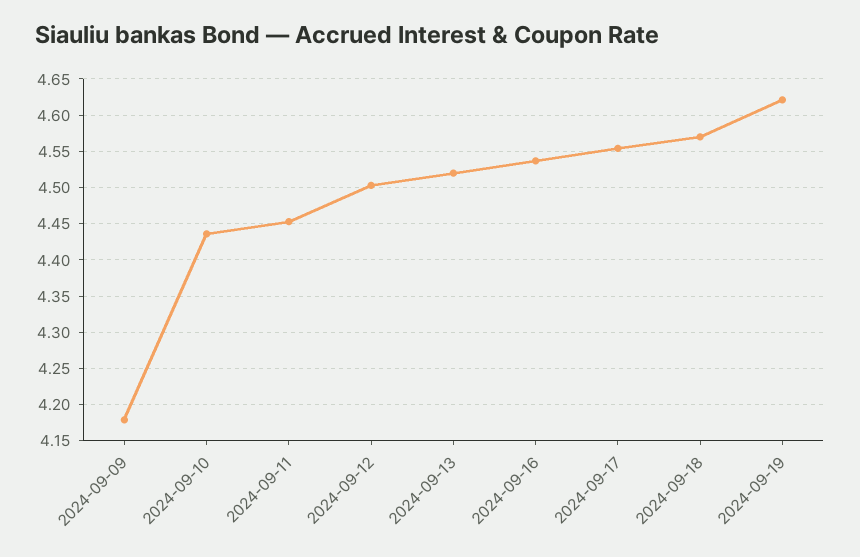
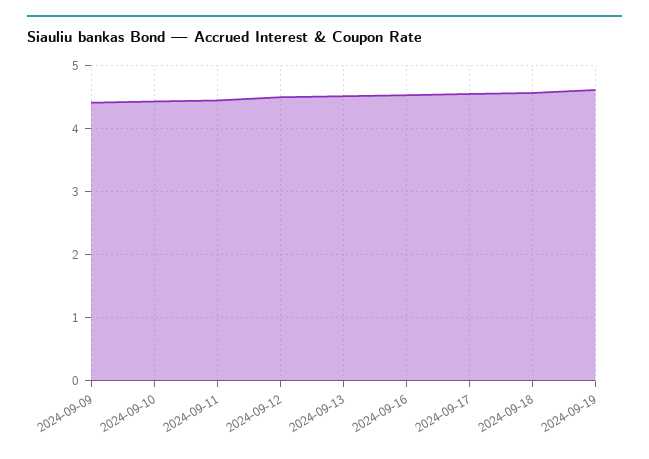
  {
-   "2024-09-09": 4.18,
+   "2024-09-09": 4.4,
    "2024-09-10": 4.44,
    "2024-09-11": 4.45,
    "2024-09-12": 4.5,
    "2024-09-13": 4.52,
    "2024-09-16": 4.54,
    "2024-09-17": 4.55,
    "2024-09-18": 4.57,
    "2024-09-19": 4.62
  }

